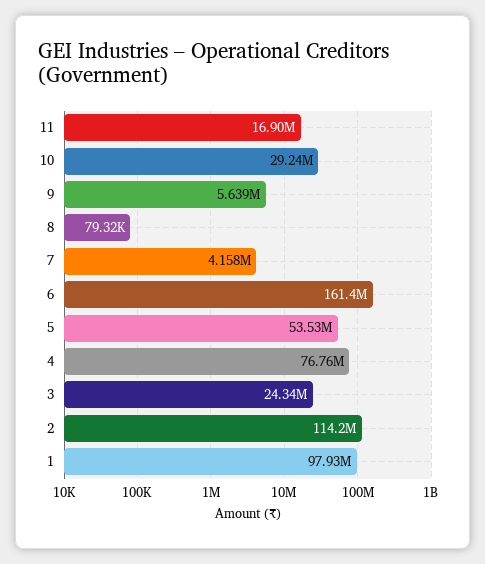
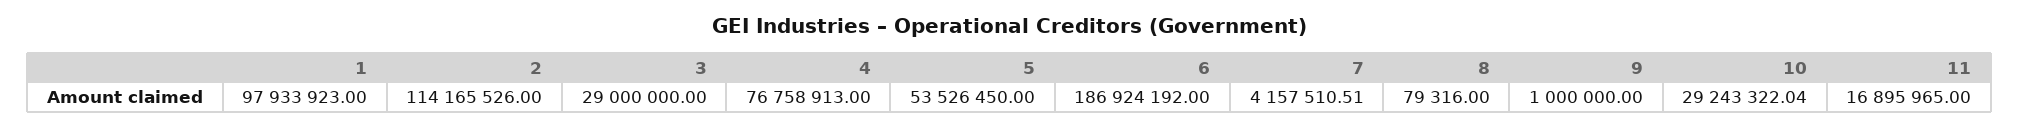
  {
    "11": 16895965,
    "10": 29243322.04,
-   "9": 5639000,
+   "9": 1000000,
    "8": 79316,
    "7": 4157510.51,
-   "6": 161400000,
+   "6": 186924192,
    "5": 53526450,
    "4": 76758913,
-   "3": 24340000,
+   "3": 29000000,
    "2": 114165526,
    "1": 97933923
  }

